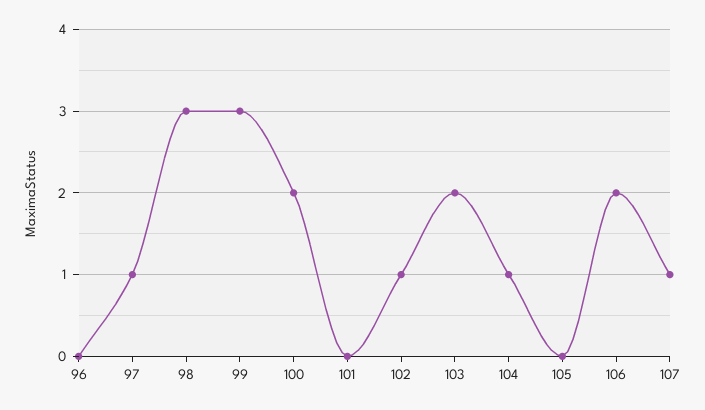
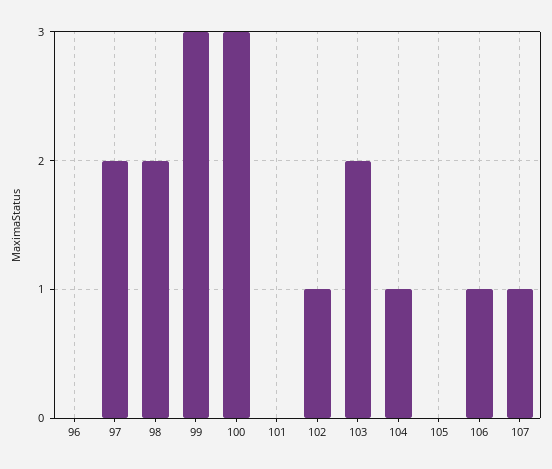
  {
    "96": 0,
-   "97": 1,
+   "97": 2,
-   "98": 3,
+   "98": 2,
    "99": 3,
-   "100": 2,
+   "100": 3,
    "101": 0,
    "102": 1,
    "103": 2,
    "104": 1,
    "105": 0,
-   "106": 2,
+   "106": 1,
    "107": 1
  }

